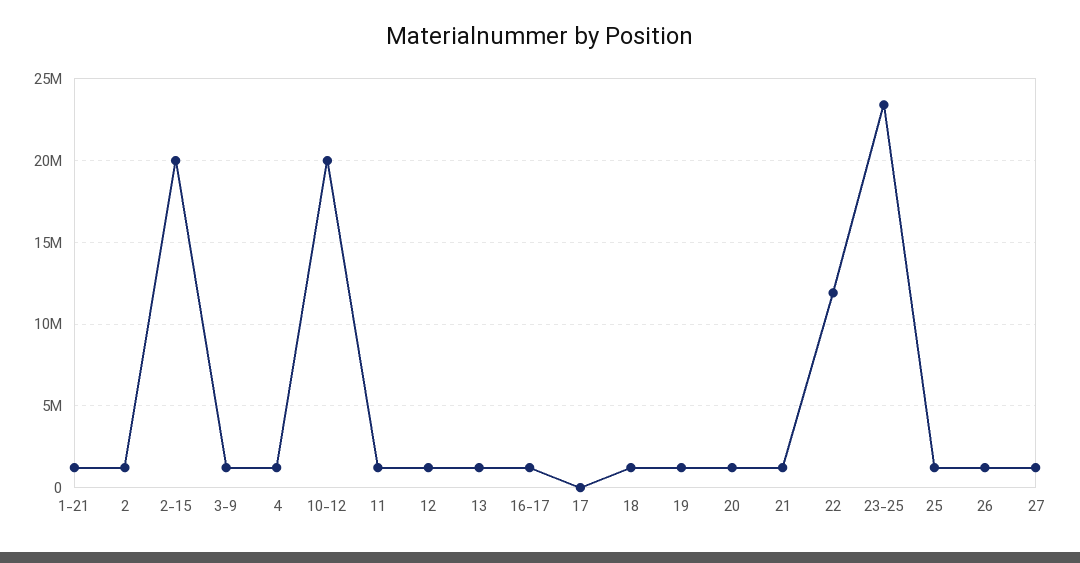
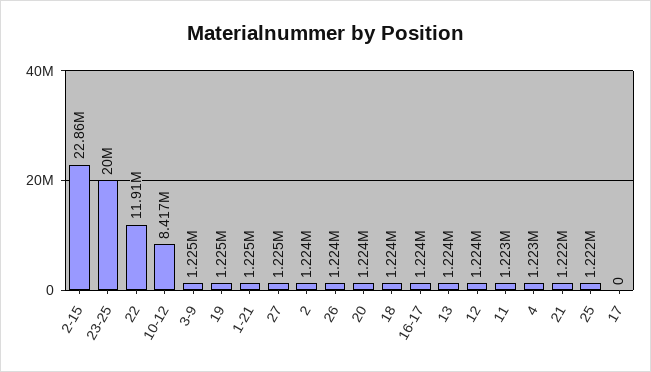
  {
    "1-21": 1225000,
    "2": 1224000,
-   "2-15": 20000000,
+   "2-15": 22860000,
    "3-9": 1225000,
    "4": 1223000,
-   "10-12": 20000000,
+   "10-12": 8417000,
    "11": 1223000,
    "12": 1224000,
    "13": 1224000,
    "16-17": 1224000,
    "17": 0,
    "18": 1224000,
    "19": 1225000,
    "20": 1224000,
    "21": 1222000,
    "22": 11910000,
-   "23-25": 23500000,
+   "23-25": 20000000,
    "25": 1222000,
    "26": 1224000,
    "27": 1225000
  }

